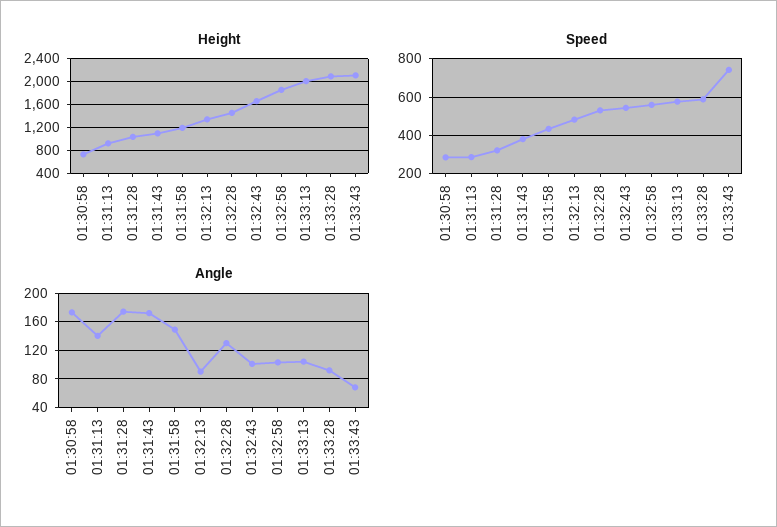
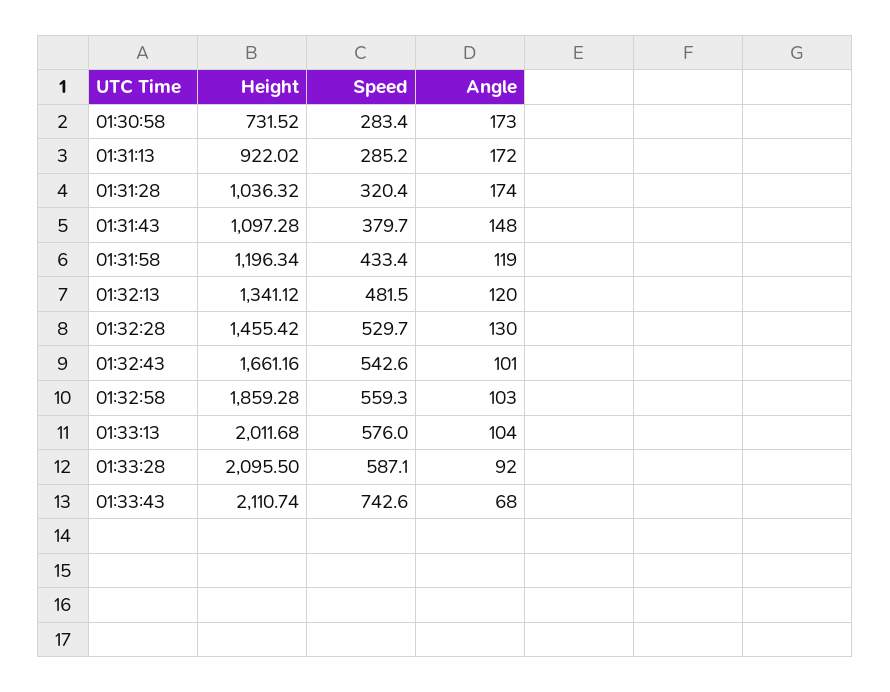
  {
    "Height": {
      "01:30:58": 731.52,
      "01:31:13": 922.02,
      "01:31:28": 1036.32,
      "01:31:43": 1097.28,
      "01:31:58": 1196.34,
      "01:32:13": 1341.12,
      "01:32:28": 1455.42,
      "01:32:43": 1661.16,
      "01:32:58": 1859.28,
      "01:33:13": 2011.68,
      "01:33:28": 2095.5,
      "01:33:43": 2110.74
    },
    "Speed": {
      "01:30:58": 283.4,
      "01:31:13": 285.2,
      "01:31:28": 320.4,
      "01:31:43": 379.7,
      "01:31:58": 433.4,
      "01:32:13": 481.5,
      "01:32:28": 529.7,
      "01:32:43": 542.6,
      "01:32:58": 559.3,
      "01:33:13": 576,
      "01:33:28": 587.1,
      "01:33:43": 742.6
    },
    "Angle": {
      "01:30:58": 173,
-     "01:31:13": 140,
+     "01:31:13": 172,
      "01:31:28": 174,
-     "01:31:43": 170,
+     "01:31:43": 148,
-     "01:31:58": 150,
+     "01:31:58": 119,
-     "01:32:13": 90,
+     "01:32:13": 120,
      "01:32:28": 130,
      "01:32:43": 101,
      "01:32:58": 103,
      "01:33:13": 104,
      "01:33:28": 92,
      "01:33:43": 68
    }
  }

